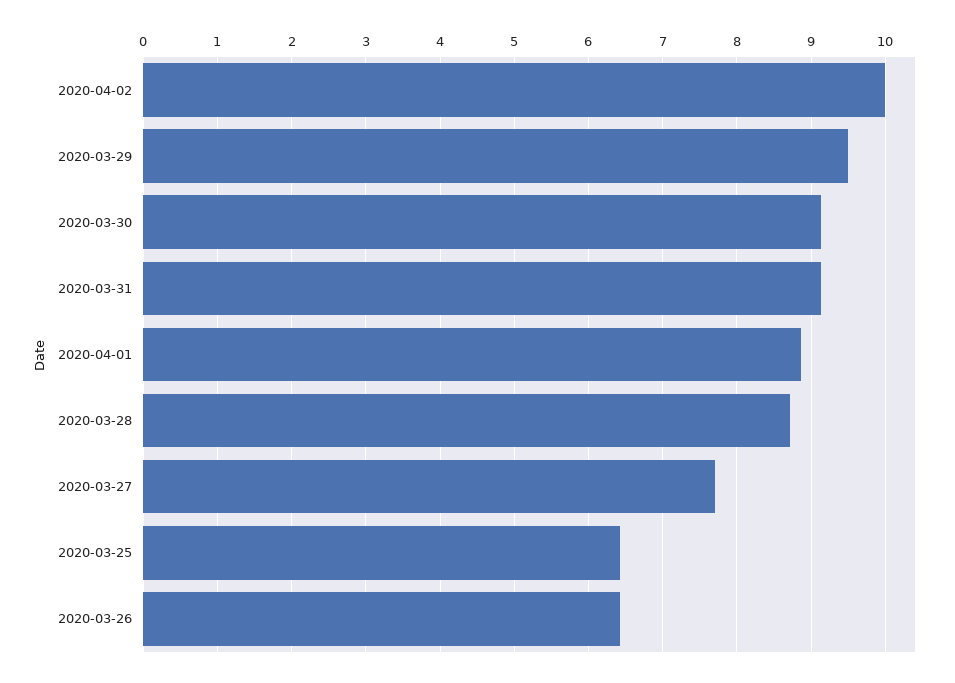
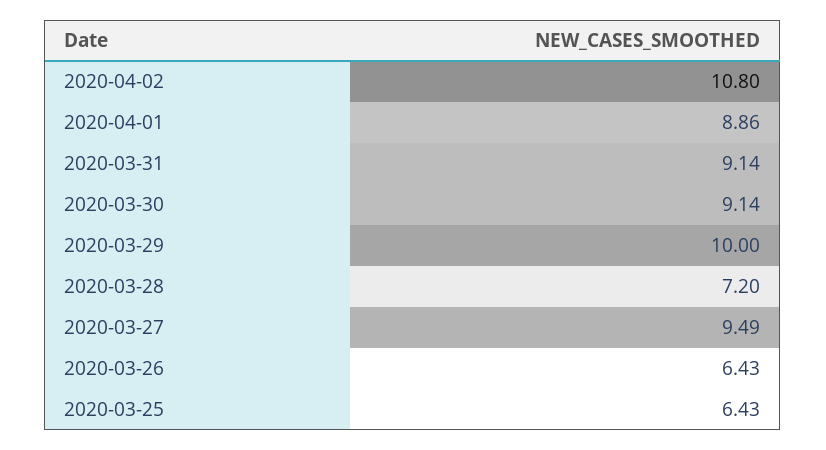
  {
-   "2020-04-02": 10,
+   "2020-04-02": 10.8,
-   "2020-03-29": 9.5,
+   "2020-03-29": 10,
    "2020-03-30": 9.14,
    "2020-03-31": 9.14,
    "2020-04-01": 8.86,
-   "2020-03-28": 8.7,
+   "2020-03-28": 7.2,
-   "2020-03-27": 7.7,
+   "2020-03-27": 9.49,
    "2020-03-25": 6.43,
    "2020-03-26": 6.43
  }

